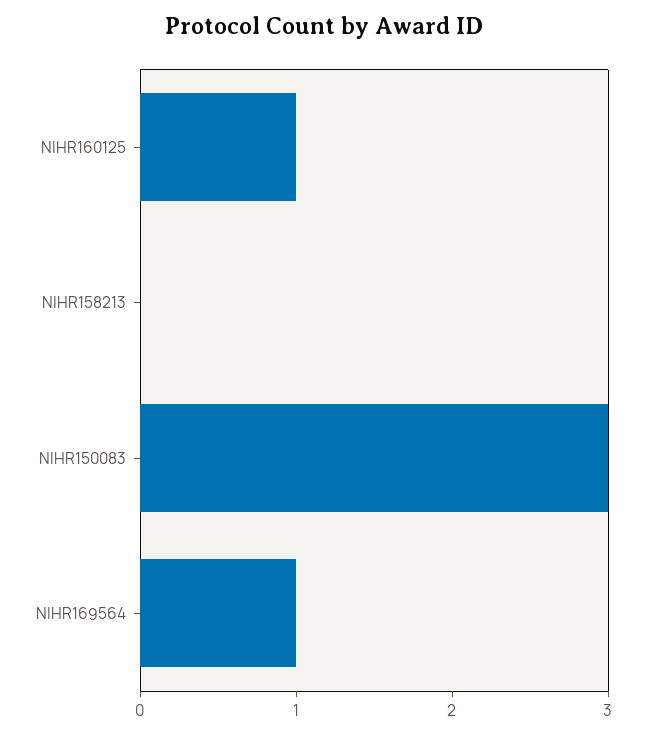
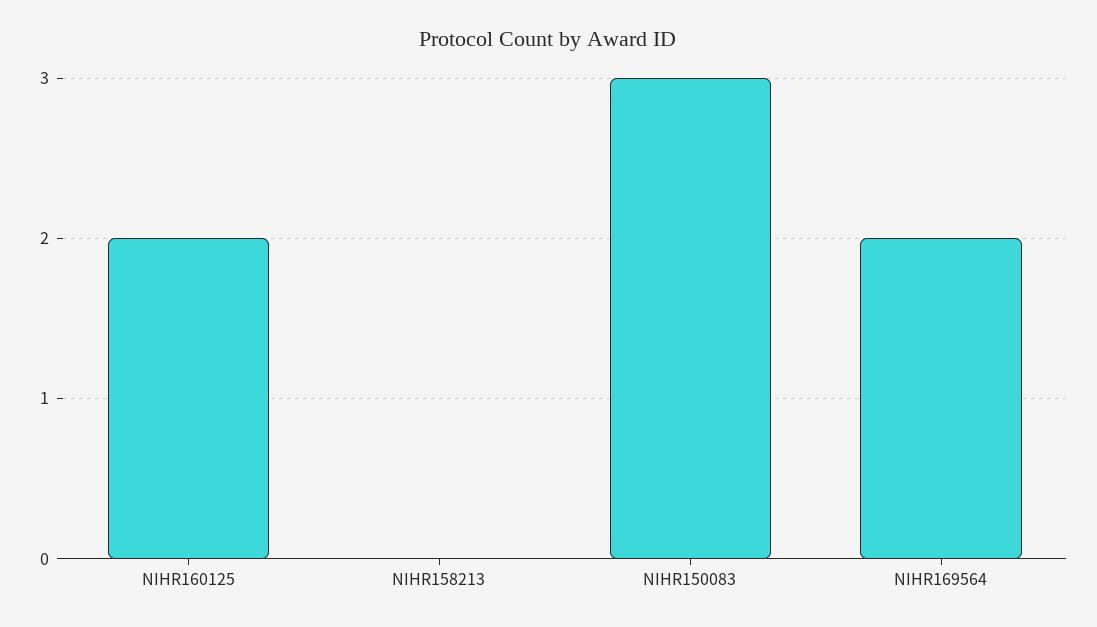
  {
-   "NIHR160125": 1,
+   "NIHR160125": 2,
    "NIHR158213": 0,
    "NIHR150083": 3,
-   "NIHR169564": 1
+   "NIHR169564": 2
  }

